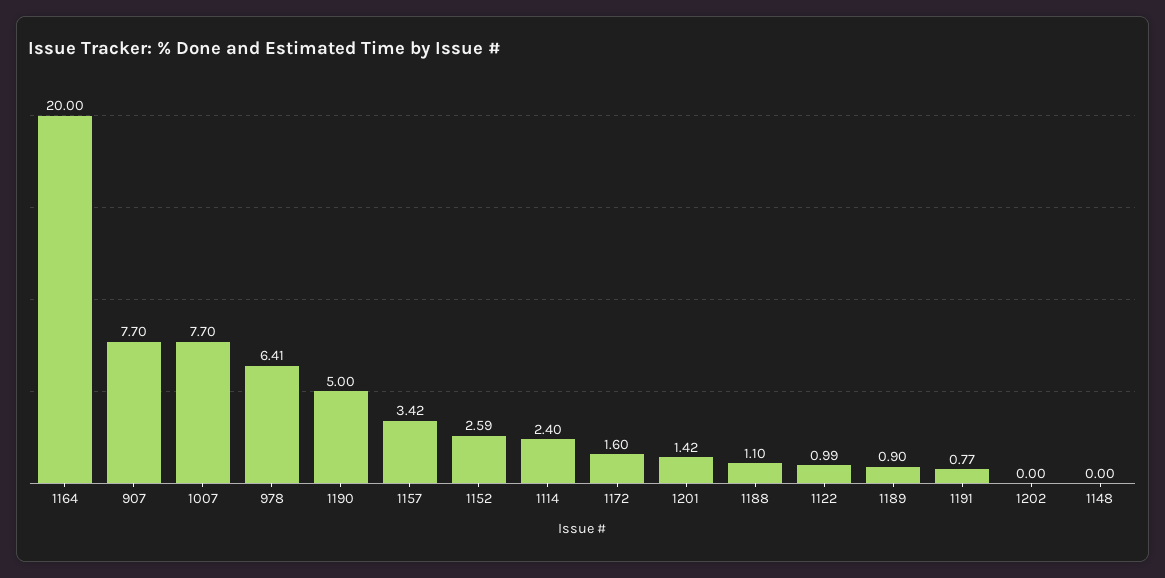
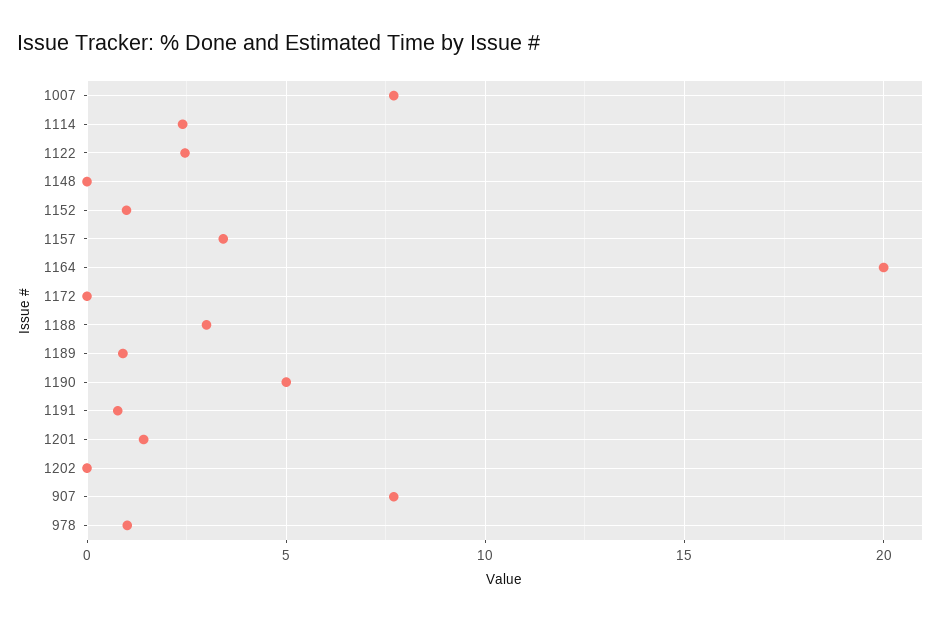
  {
    "1164": 20,
    "907": 7.7,
    "1007": 7.7,
-   "978": 6.41,
+   "978": 1,
    "1190": 5,
    "1157": 3.42,
-   "1152": 2.59,
+   "1152": 1,
    "1114": 2.4,
-   "1172": 1.6,
+   "1172": 0,
    "1201": 1.42,
-   "1188": 1.1,
+   "1188": 3,
-   "1122": 0.99,
+   "1122": 2.5,
    "1189": 0.9,
    "1191": 0.77,
    "1202": 0,
    "1148": 0
  }

